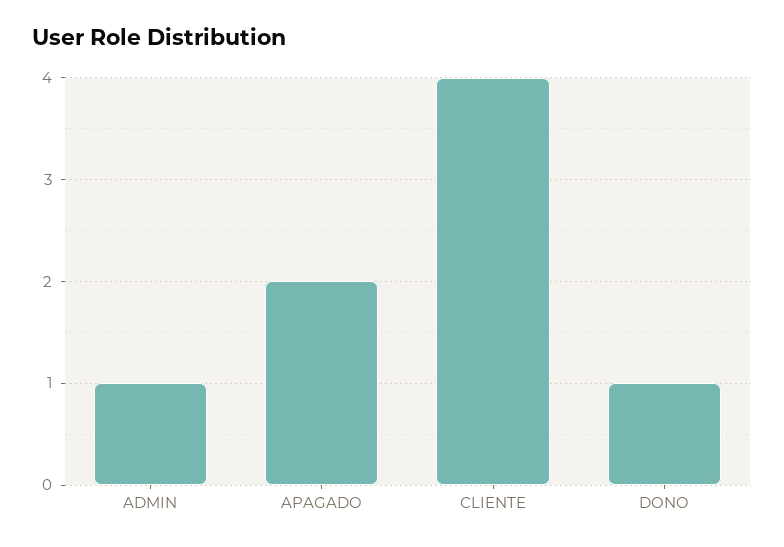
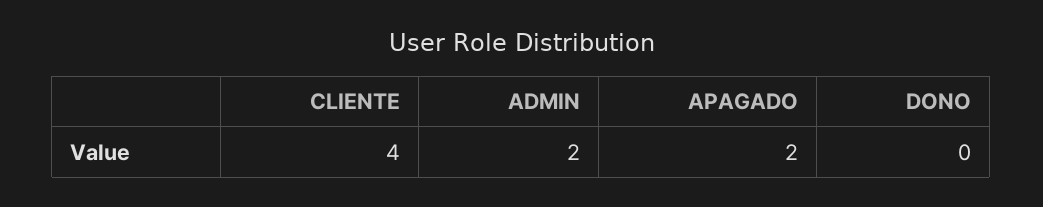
  {
-   "ADMIN": 1,
+   "ADMIN": 2,
    "APAGADO": 2,
    "CLIENTE": 4,
-   "DONO": 1
+   "DONO": 0
  }

